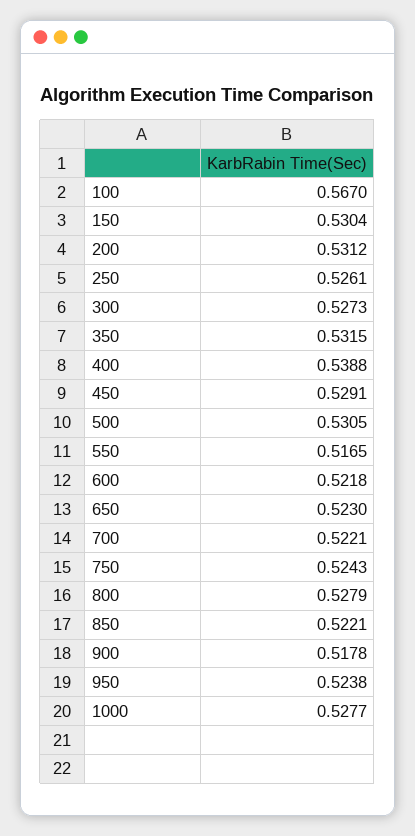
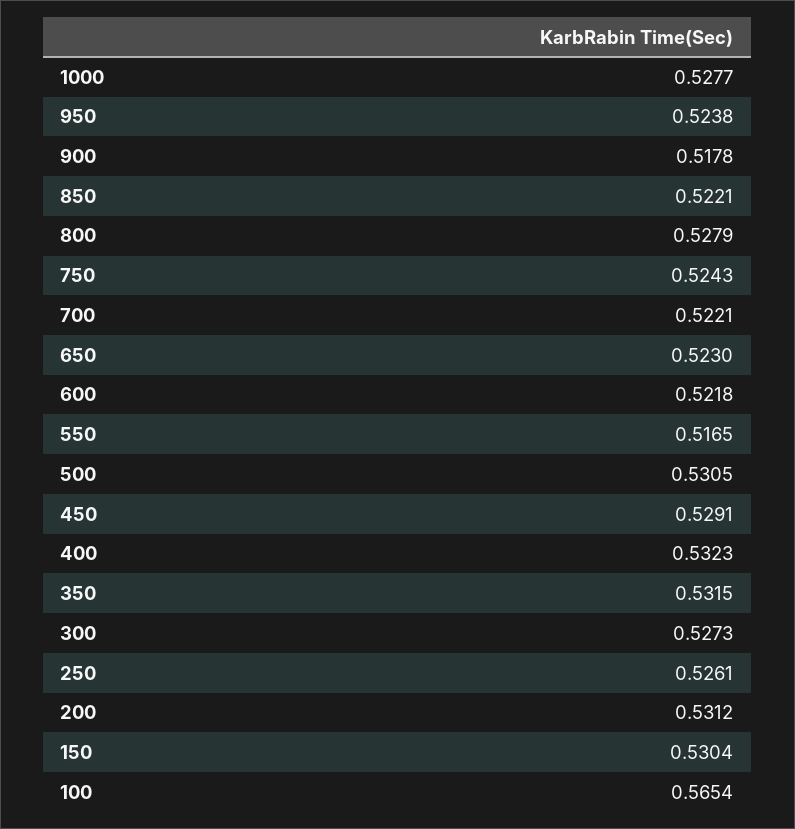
  {
-   "100": 0.567,
+   "100": 0.5654,
    "150": 0.5304,
    "200": 0.5312,
    "250": 0.5261,
    "300": 0.5273,
    "350": 0.5315,
-   "400": 0.5388,
+   "400": 0.5323,
    "450": 0.5291,
    "500": 0.5305,
    "550": 0.5165,
    "600": 0.5218,
    "650": 0.523,
    "700": 0.5221,
    "750": 0.5243,
    "800": 0.5279,
    "850": 0.5221,
    "900": 0.5178,
    "950": 0.5238,
    "1000": 0.5277
  }

